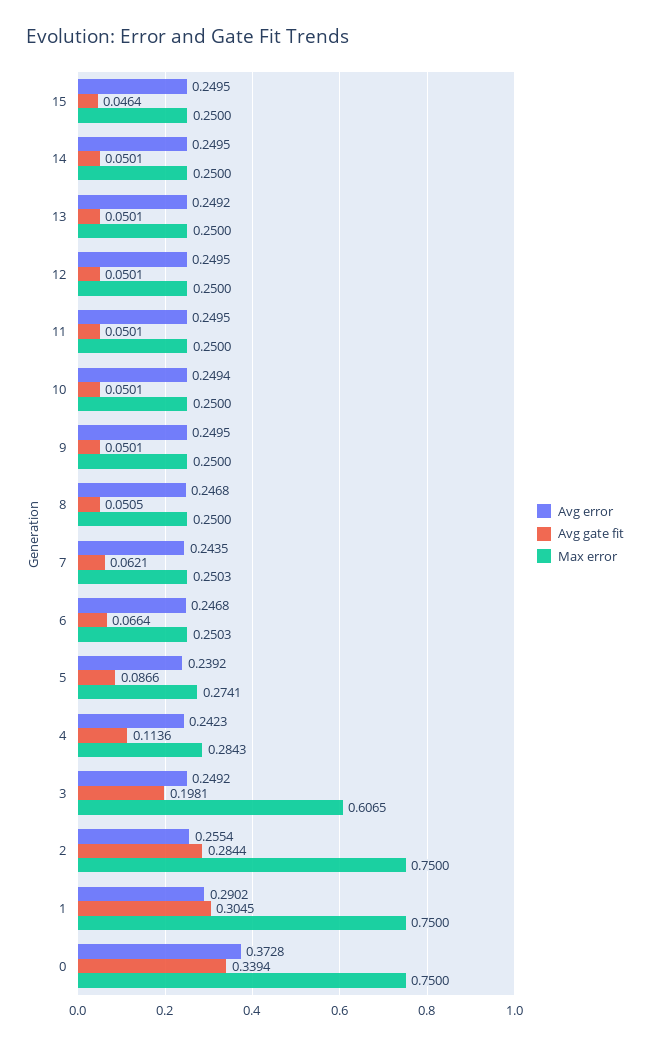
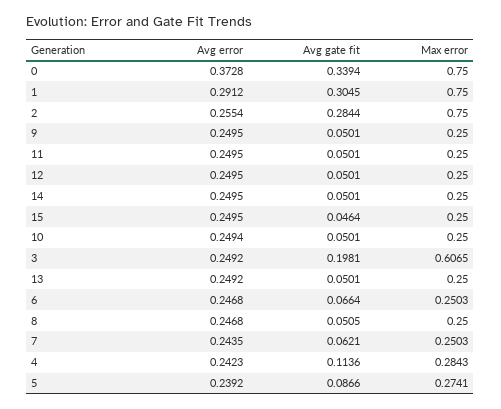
  {
    "Avg error": {
      "15": 0.2495,
      "14": 0.2495,
      "13": 0.2492,
      "12": 0.2495,
      "11": 0.2495,
      "10": 0.2494,
      "9": 0.2495,
      "8": 0.2468,
      "7": 0.2435,
      "6": 0.2468,
      "5": 0.2392,
      "4": 0.2423,
      "3": 0.2492,
      "2": 0.2554,
-     "1": 0.2902,
+     "1": 0.2912,
      "0": 0.3728
    },
    "Avg gate fit": {
      "15": 0.0464,
      "14": 0.0501,
      "13": 0.0501,
      "12": 0.0501,
      "11": 0.0501,
      "10": 0.0501,
      "9": 0.0501,
      "8": 0.0505,
      "7": 0.0621,
      "6": 0.0664,
      "5": 0.0866,
      "4": 0.1136,
      "3": 0.1981,
      "2": 0.2844,
      "1": 0.3045,
      "0": 0.3394
    },
    "Max error": {
      "15": 0.25,
      "14": 0.25,
      "13": 0.25,
      "12": 0.25,
      "11": 0.25,
      "10": 0.25,
      "9": 0.25,
      "8": 0.25,
      "7": 0.2503,
      "6": 0.2503,
      "5": 0.2741,
      "4": 0.2843,
      "3": 0.6065,
      "2": 0.75,
      "1": 0.75,
      "0": 0.75
    }
  }

